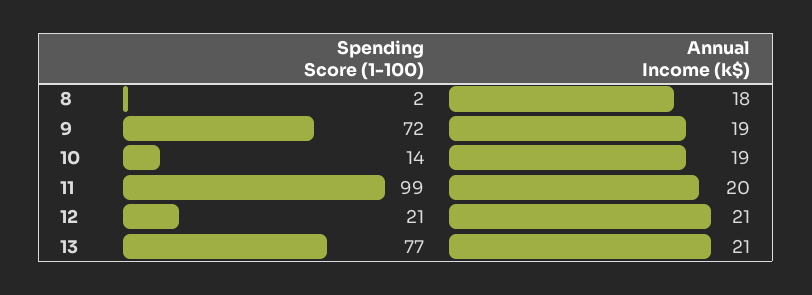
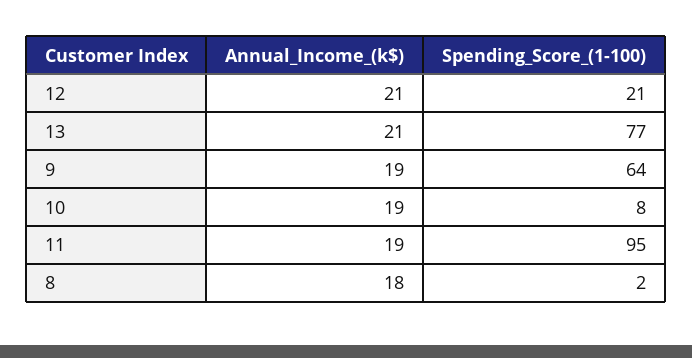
  {
    "Spending Score (1-100)": {
      "8": 2,
-     "9": 72,
+     "9": 64,
-     "10": 14,
+     "10": 8,
-     "11": 99,
+     "11": 95,
      "12": 21,
      "13": 77
    },
    "Annual Income (k$)": {
      "8": 18,
      "9": 19,
      "10": 19,
-     "11": 20,
+     "11": 19,
      "12": 21,
      "13": 21
    }
  }

